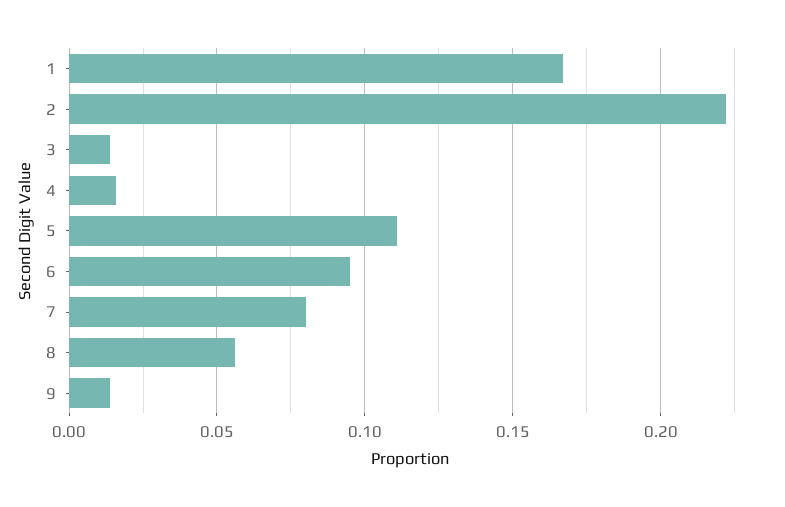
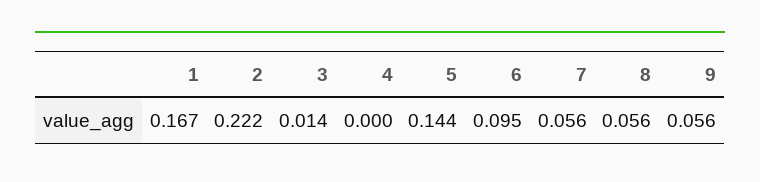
  {
    "1": 0.167,
    "2": 0.222,
    "3": 0.014,
-   "4": 0.015,
+   "4": 0,
-   "5": 0.11,
+   "5": 0.144,
    "6": 0.095,
-   "7": 0.08,
+   "7": 0.056,
    "8": 0.056,
-   "9": 0.015
+   "9": 0.056
  }

